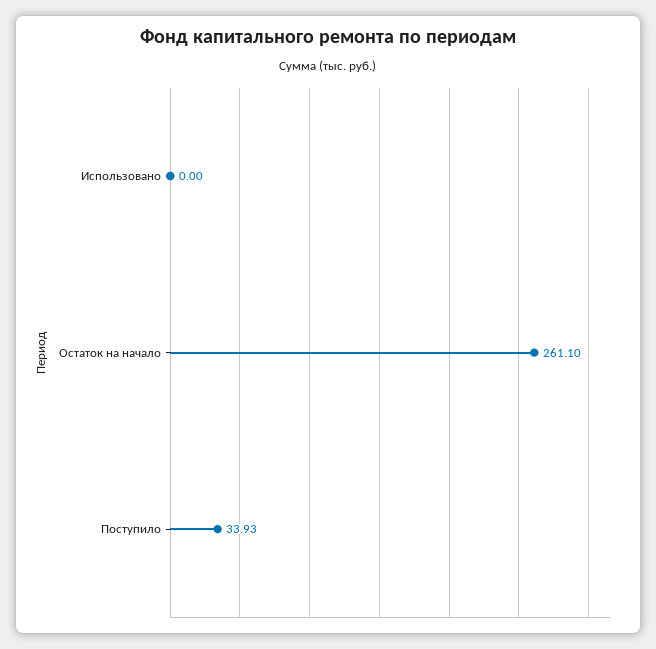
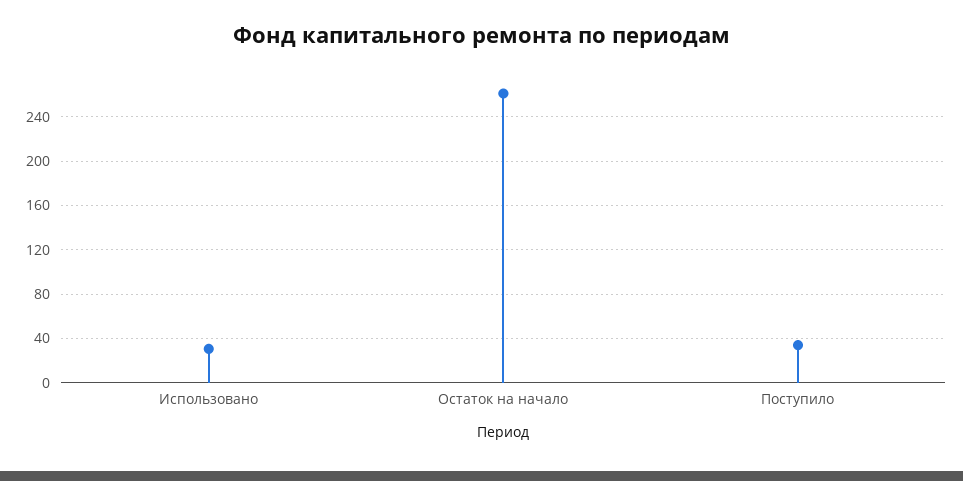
  {
-   "Использовано": 0,
+   "Использовано": 30,
    "Остаток на начало": 261.1,
    "Поступило": 33.93
  }

